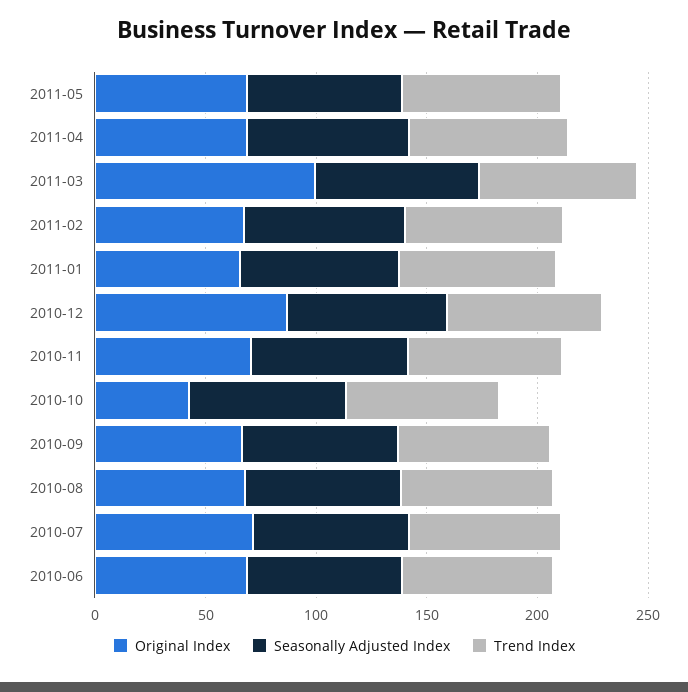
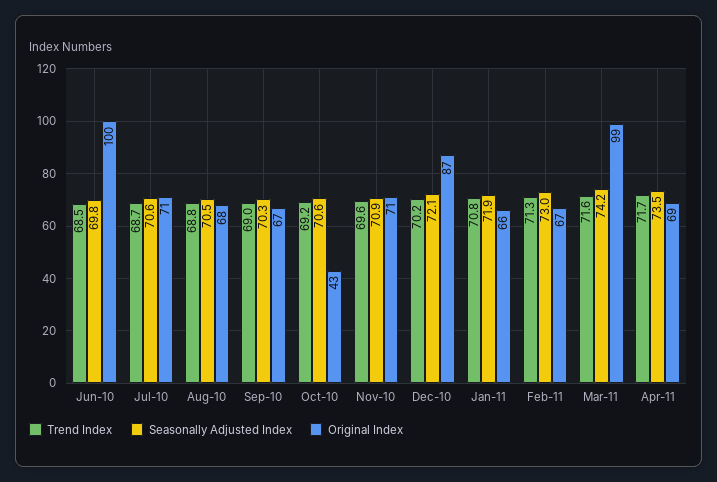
  {
    "Original Index": {
-     "2011-05": 70,
      "2011-04": 69,
      "2011-03": 99,
      "2011-02": 67,
      "2011-01": 66,
      "2010-12": 87,
      "2010-11": 71,
      "2010-10": 43,
      "2010-09": 67,
      "2010-08": 68,
      "2010-07": 71,
-     "2010-06": 70
+     "2010-06": 100
    },
    "Seasonally Adjusted Index": {
-     "2011-05": 70,
      "2011-04": 73.5,
      "2011-03": 74.2,
      "2011-02": 73,
      "2011-01": 71.9,
      "2010-12": 72.1,
      "2010-11": 70.9,
      "2010-10": 70.6,
      "2010-09": 70.3,
      "2010-08": 70.5,
      "2010-07": 70.6,
      "2010-06": 69.8
    },
    "Trend Index": {
-     "2011-05": 70,
      "2011-04": 71.7,
      "2011-03": 71.6,
      "2011-02": 71.3,
      "2011-01": 70.8,
      "2010-12": 70.2,
      "2010-11": 69.6,
      "2010-10": 69.2,
      "2010-09": 69,
      "2010-08": 68.8,
      "2010-07": 68.7,
      "2010-06": 68.5
    }
  }

